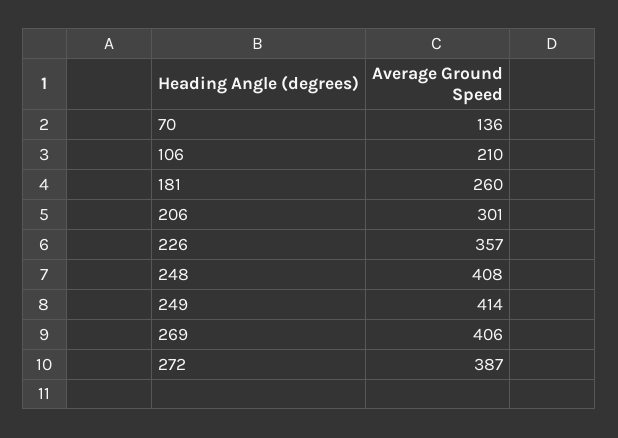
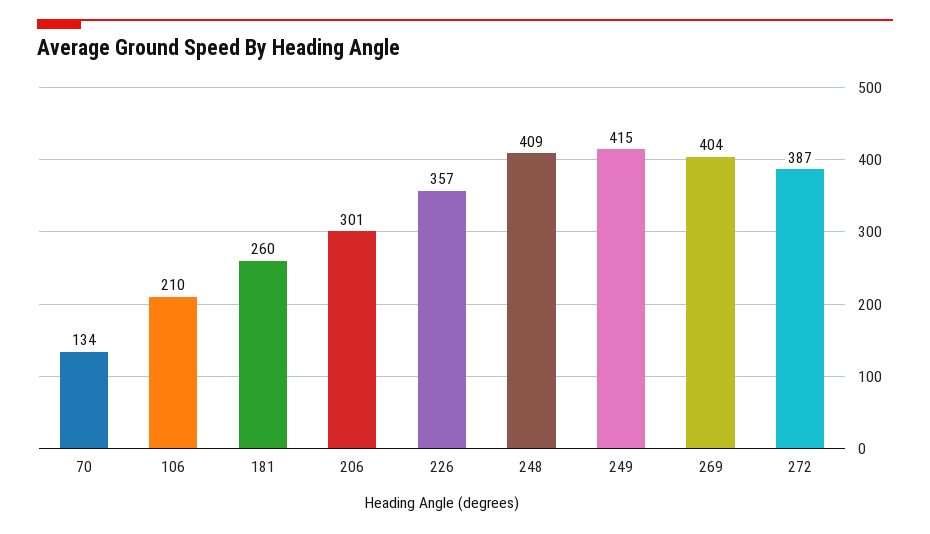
  {
-   "70": 136,
+   "70": 134,
    "106": 210,
    "181": 260,
    "206": 301,
    "226": 357,
-   "248": 408,
+   "248": 409,
-   "249": 414,
+   "249": 415,
-   "269": 406,
+   "269": 404,
    "272": 387
  }

